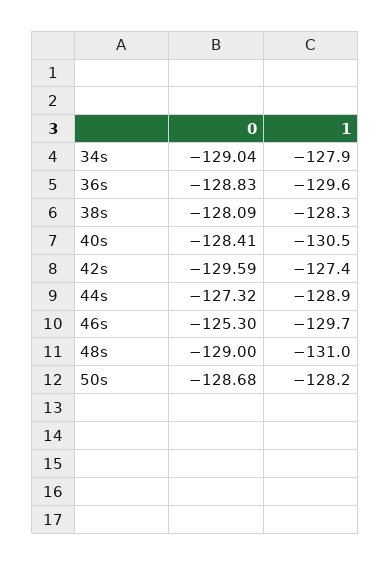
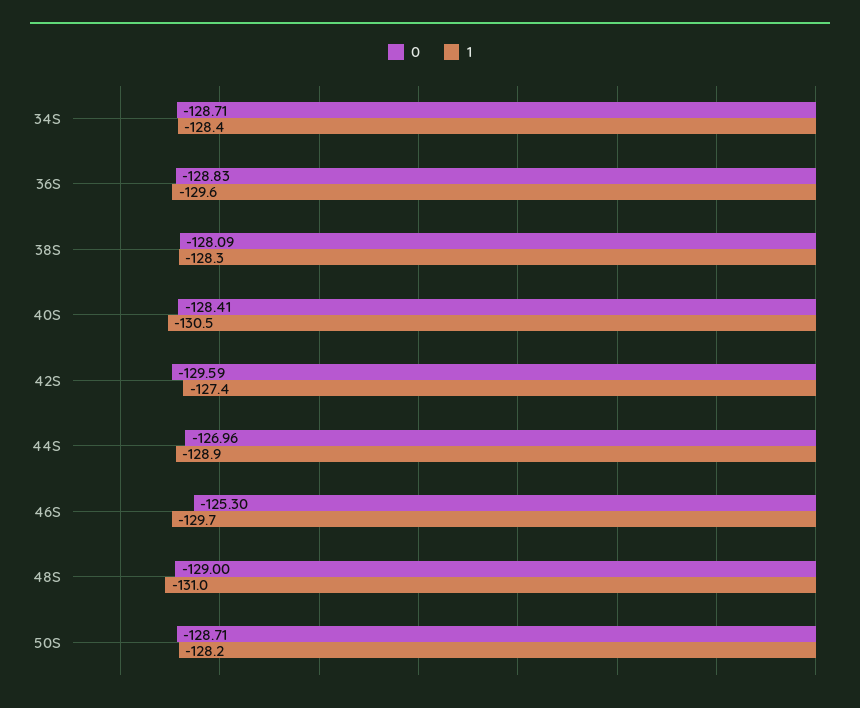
  {
    "0": {
-     "34s": -129.04,
+     "34s": -128.71,
      "36s": -128.83,
      "38s": -128.09,
      "40s": -128.41,
      "42s": -129.59,
-     "44s": -127.32,
+     "44s": -126.96,
      "46s": -125.3,
      "48s": -129,
-     "50s": -128.68
+     "50s": -128.71
    },
    "1": {
-     "34s": -127.9,
+     "34s": -128.4,
      "36s": -129.6,
      "38s": -128.3,
      "40s": -130.5,
      "42s": -127.4,
      "44s": -128.9,
      "46s": -129.7,
      "48s": -131,
      "50s": -128.2
    }
  }

